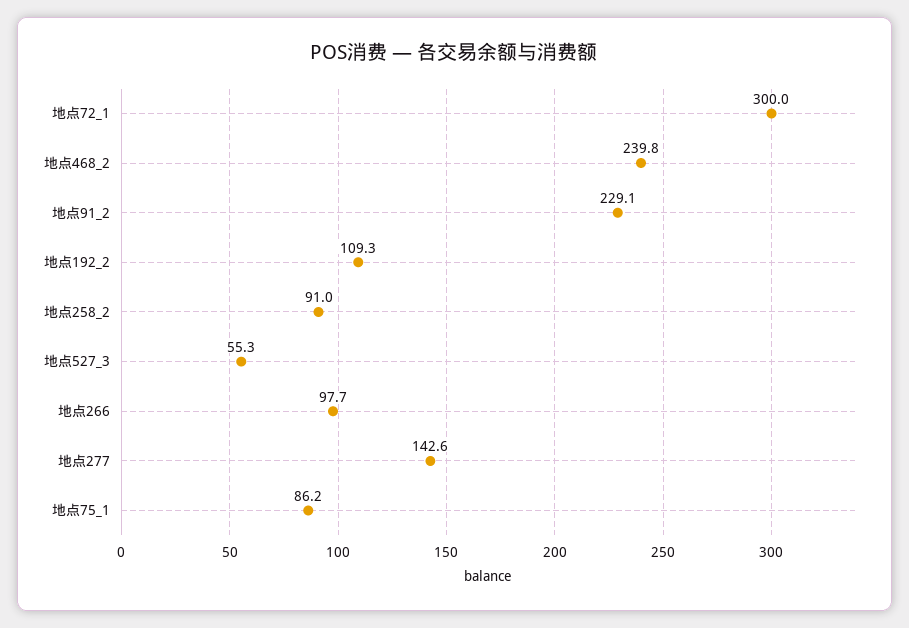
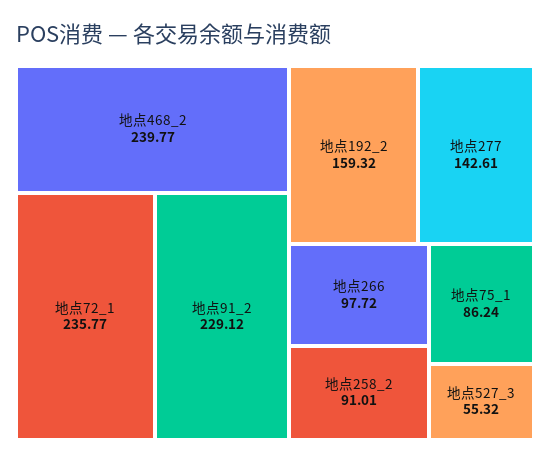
  {
-   "地点72_1": 300,
+   "地点72_1": 235.77,
    "地点468_2": 239.77,
    "地点91_2": 229.12,
-   "地点192_2": 109.3,
+   "地点192_2": 159.32,
    "地点258_2": 91.01,
    "地点527_3": 55.32,
    "地点266": 97.72,
    "地点277": 142.61,
    "地点75_1": 86.24
  }

